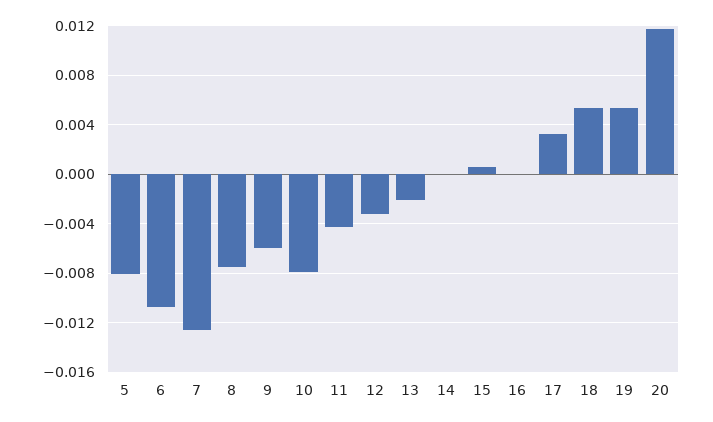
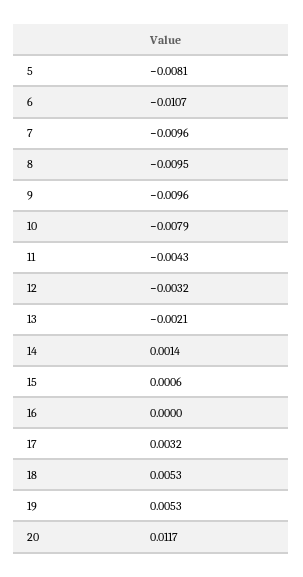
  {
    "5": -0.0081,
    "6": -0.0107,
-   "7": -0.0125,
+   "7": -0.0096,
-   "8": -0.0075,
+   "8": -0.0095,
-   "9": -0.006,
+   "9": -0.0096,
    "10": -0.0079,
    "11": -0.0043,
    "12": -0.0032,
    "13": -0.0021,
-   "14": 0,
+   "14": 0.0014,
    "15": 0.0006,
    "16": 0,
    "17": 0.0032,
    "18": 0.0053,
    "19": 0.0053,
    "20": 0.0117
  }

